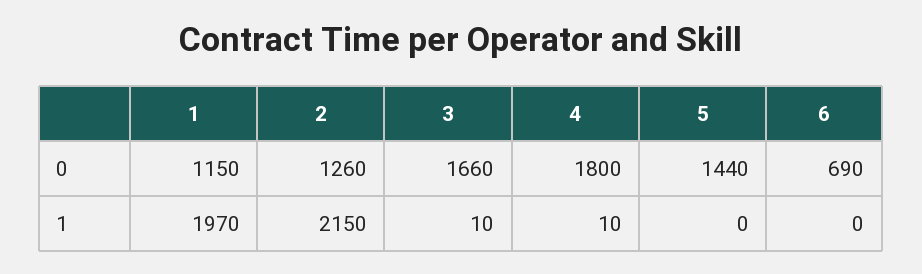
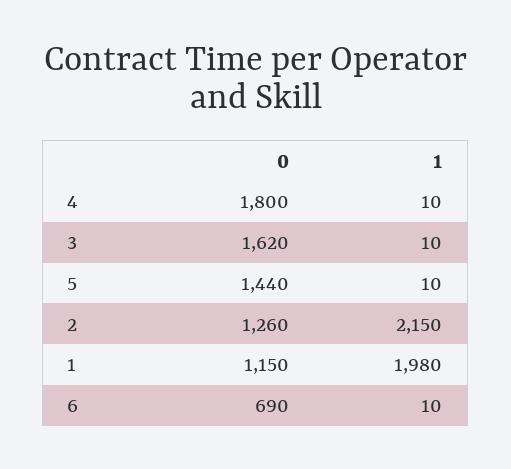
  {
    "1": {
      "0": 1150,
-     "1": 1970
+     "1": 1980
    },
    "2": {
      "0": 1260,
      "1": 2150
    },
    "3": {
-     "0": 1660,
+     "0": 1620,
      "1": 10
    },
    "4": {
      "0": 1800,
      "1": 10
    },
    "5": {
      "0": 1440,
-     "1": 0
+     "1": 10
    },
    "6": {
      "0": 690,
-     "1": 0
+     "1": 10
    }
  }

